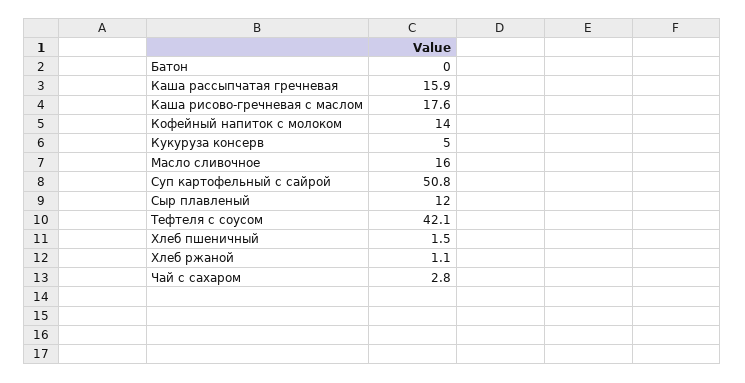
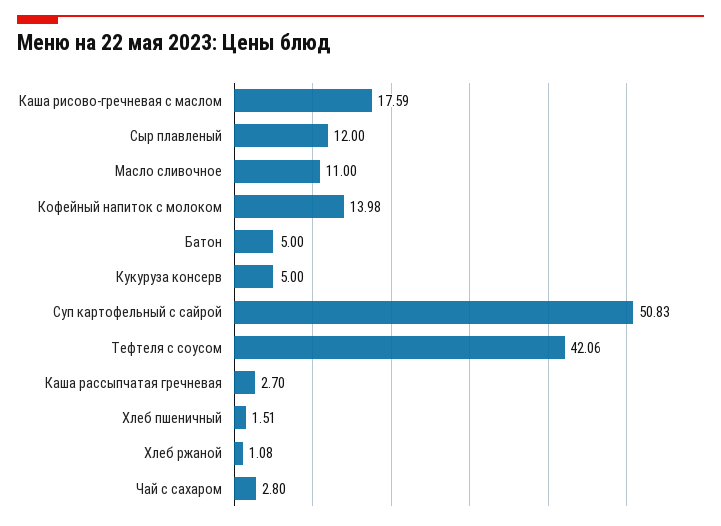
  {
-   "Батон": 0,
+   "Батон": 5,
-   "Каша рассыпчатая гречневая": 15.9,
+   "Каша рассыпчатая гречневая": 2.7,
    "Каша рисово-гречневая с маслом": 17.59,
    "Кофейный напиток с молоком": 13.98,
    "Кукуруза консерв": 5,
-   "Масло сливочное": 16,
+   "Масло сливочное": 11,
    "Суп картофельный с сайрой": 50.83,
    "Сыр плавленый": 12,
    "Тефтеля с соусом": 42.06,
    "Хлеб пшеничный": 1.51,
    "Хлеб ржаной": 1.08,
    "Чай с сахаром": 2.8
  }

